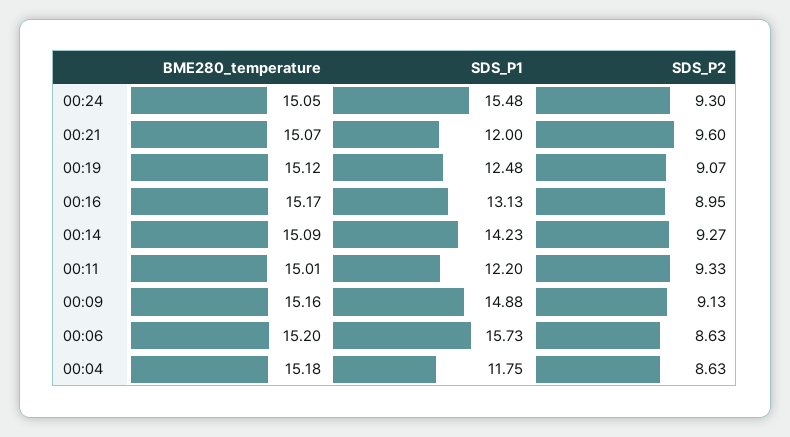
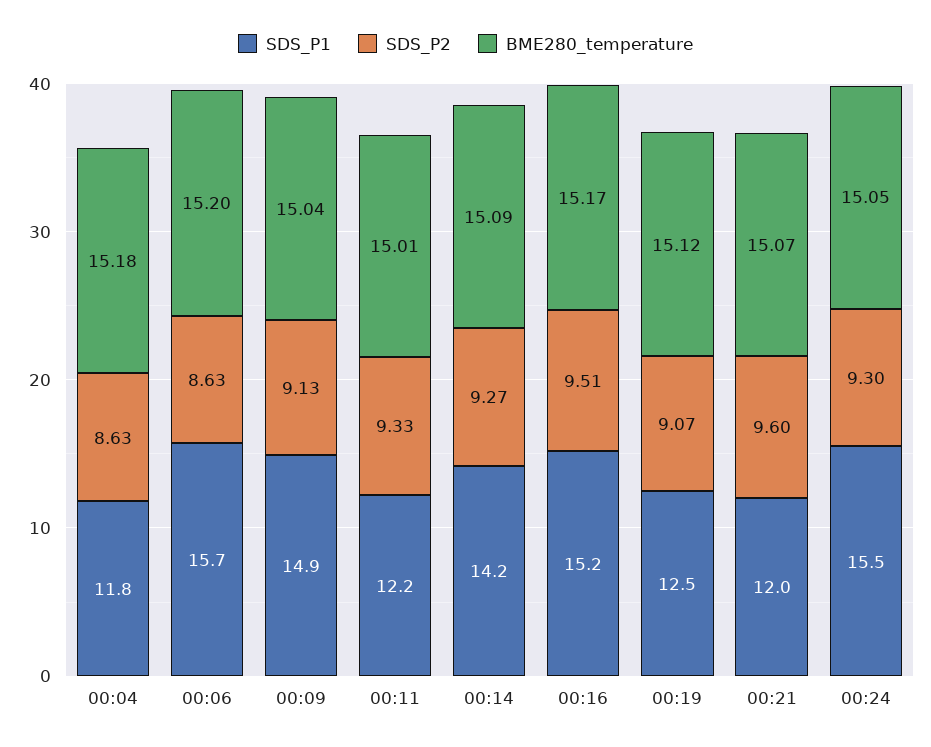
  {
    "BME280_temperature": {
      "00:24": 15.05,
      "00:21": 15.07,
      "00:19": 15.12,
      "00:16": 15.17,
      "00:14": 15.09,
      "00:11": 15.01,
-     "00:09": 15.16,
+     "00:09": 15.04,
      "00:06": 15.2,
      "00:04": 15.18
    },
    "SDS_P1": {
      "00:24": 15.48,
      "00:21": 12,
      "00:19": 12.48,
-     "00:16": 13.13,
+     "00:16": 15.2,
      "00:14": 14.23,
      "00:11": 12.2,
      "00:09": 14.88,
      "00:06": 15.73,
      "00:04": 11.75
    },
    "SDS_P2": {
      "00:24": 9.3,
      "00:21": 9.6,
      "00:19": 9.07,
-     "00:16": 8.95,
+     "00:16": 9.51,
      "00:14": 9.27,
      "00:11": 9.33,
      "00:09": 9.13,
      "00:06": 8.63,
      "00:04": 8.63
    }
  }

